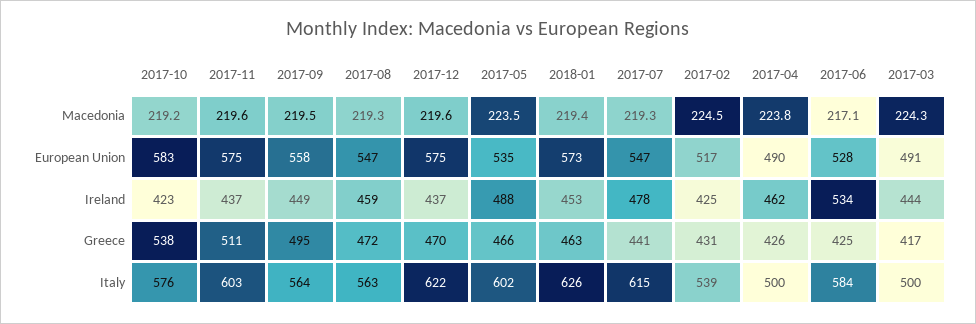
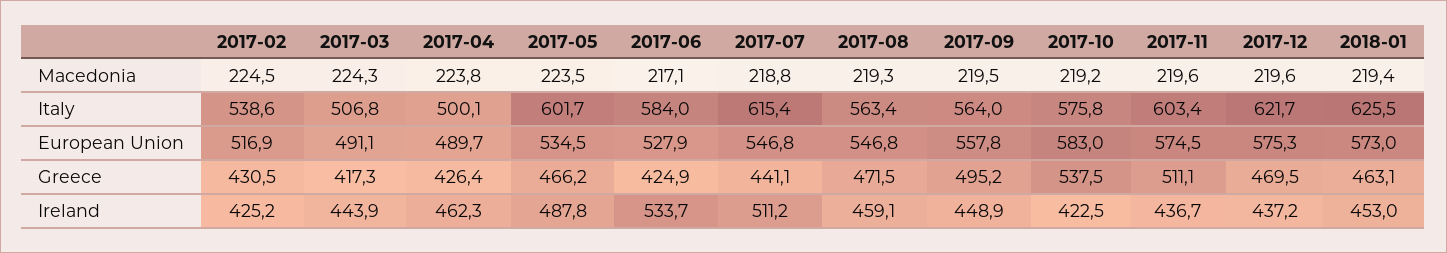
  {
    "2017-10": {
      "Macedonia": 219.2,
      "European Union": 583,
      "Ireland": 422.5,
      "Greece": 537.5,
      "Italy": 575.8
    },
    "2017-11": {
      "Macedonia": 219.6,
      "European Union": 574.5,
      "Ireland": 436.7,
      "Greece": 511.1,
      "Italy": 603.4
    },
    "2017-09": {
      "Macedonia": 219.5,
      "European Union": 557.8,
      "Ireland": 448.9,
      "Greece": 495.2,
      "Italy": 564
    },
    "2017-08": {
      "Macedonia": 219.3,
      "European Union": 546.8,
      "Ireland": 459.1,
      "Greece": 471.5,
      "Italy": 563.4
    },
    "2017-12": {
      "Macedonia": 219.6,
      "European Union": 575.3,
      "Ireland": 437.2,
      "Greece": 469.5,
      "Italy": 621.7
    },
    "2017-05": {
      "Macedonia": 223.5,
      "European Union": 534.5,
      "Ireland": 487.8,
      "Greece": 466.2,
      "Italy": 601.7
    },
    "2018-01": {
      "Macedonia": 219.4,
      "European Union": 573,
      "Ireland": 453,
      "Greece": 463.1,
      "Italy": 625.5
    },
    "2017-07": {
-     "Macedonia": 219.3,
+     "Macedonia": 218.8,
      "European Union": 546.8,
-     "Ireland": 478,
+     "Ireland": 511.2,
      "Greece": 441.1,
      "Italy": 615.4
    },
    "2017-02": {
      "Macedonia": 224.5,
      "European Union": 516.9,
      "Ireland": 425.2,
      "Greece": 430.5,
      "Italy": 538.6
    },
    "2017-04": {
      "Macedonia": 223.8,
      "European Union": 489.7,
      "Ireland": 462.3,
      "Greece": 426.4,
      "Italy": 500.1
    },
    "2017-06": {
      "Macedonia": 217.1,
      "European Union": 527.9,
      "Ireland": 533.7,
      "Greece": 424.9,
      "Italy": 584
    },
    "2017-03": {
      "Macedonia": 224.3,
      "European Union": 491.1,
      "Ireland": 443.9,
      "Greece": 417.3,
-     "Italy": 500
+     "Italy": 506.8
    }
  }

